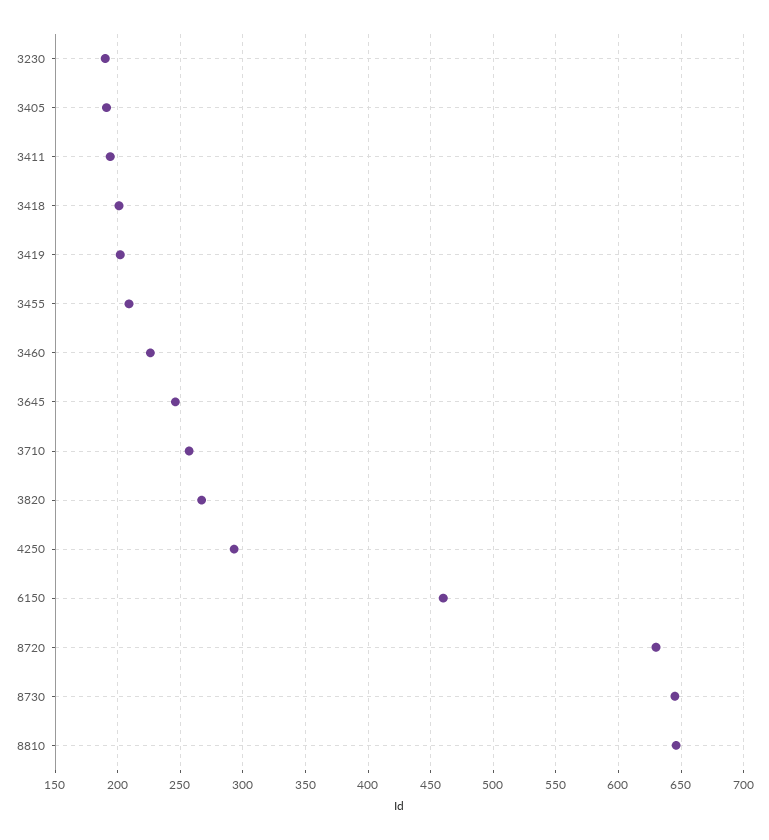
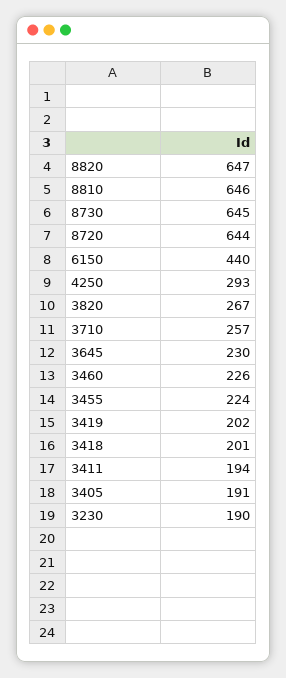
  {
    "3230": 190,
    "3405": 191,
    "3411": 194,
    "3418": 201,
    "3419": 202,
-   "3455": 210,
+   "3455": 224,
    "3460": 226,
-   "3645": 245,
+   "3645": 230,
    "3710": 257,
    "3820": 267,
    "4250": 293,
-   "6150": 460,
+   "6150": 440,
-   "8720": 630,
+   "8720": 644,
    "8730": 645,
-   "8810": 646
+   "8810": 646,
+   "8820": 647
  }

